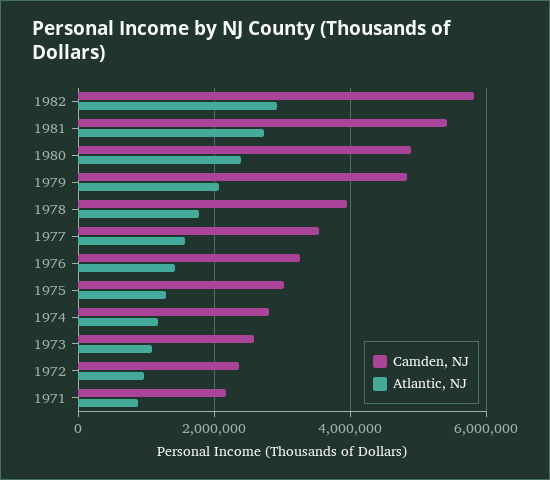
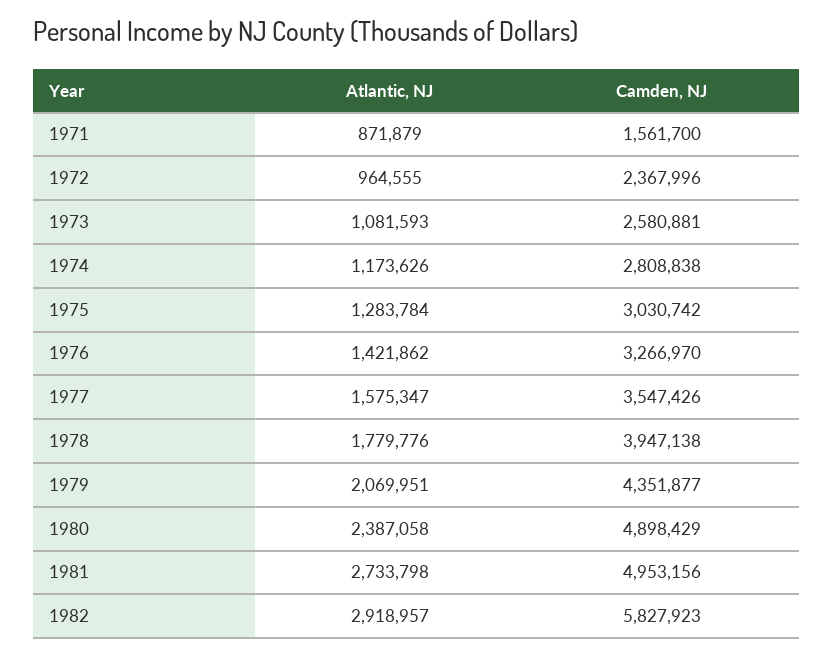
  {
    "Camden, NJ": {
      "1982": 5827923,
-     "1981": 5400000,
+     "1981": 4953156,
      "1980": 4898429,
-     "1979": 4800000,
+     "1979": 4351877,
      "1978": 3947138,
      "1977": 3547426,
      "1976": 3266970,
      "1975": 3030742,
      "1974": 2808838,
      "1973": 2580881,
      "1972": 2367996,
-     "1971": 2200000
+     "1971": 1561700
    },
    "Atlantic, NJ": {
      "1982": 2918957,
      "1981": 2733798,
      "1980": 2387058,
      "1979": 2069951,
      "1978": 1779776,
      "1977": 1575347,
      "1976": 1421862,
      "1975": 1283784,
      "1974": 1173626,
      "1973": 1081593,
      "1972": 964555,
      "1971": 871879
    }
  }

